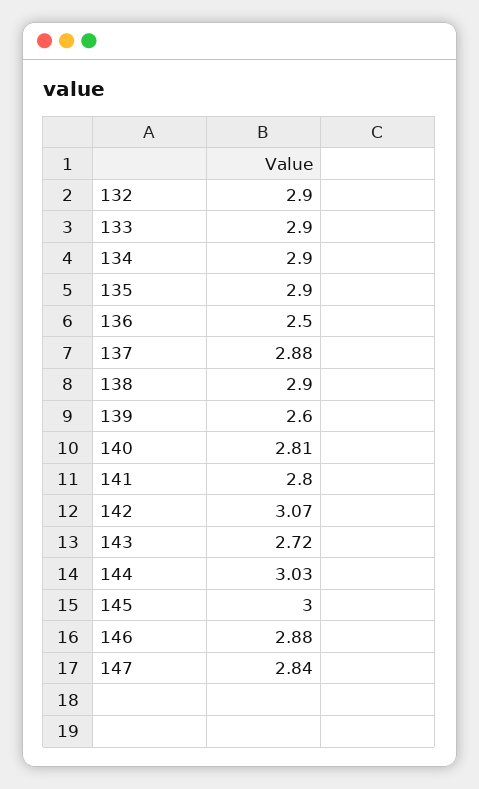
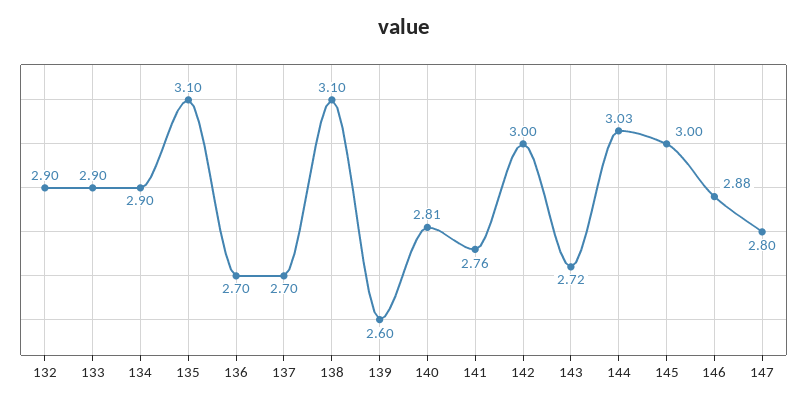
  {
    "132": 2.9,
    "133": 2.9,
    "134": 2.9,
-   "135": 2.9,
+   "135": 3.1,
-   "136": 2.5,
+   "136": 2.7,
-   "137": 2.88,
+   "137": 2.7,
-   "138": 2.9,
+   "138": 3.1,
    "139": 2.6,
    "140": 2.81,
-   "141": 2.8,
+   "141": 2.76,
-   "142": 3.07,
+   "142": 3,
    "143": 2.72,
    "144": 3.03,
    "145": 3,
    "146": 2.88,
-   "147": 2.84
+   "147": 2.8
  }

